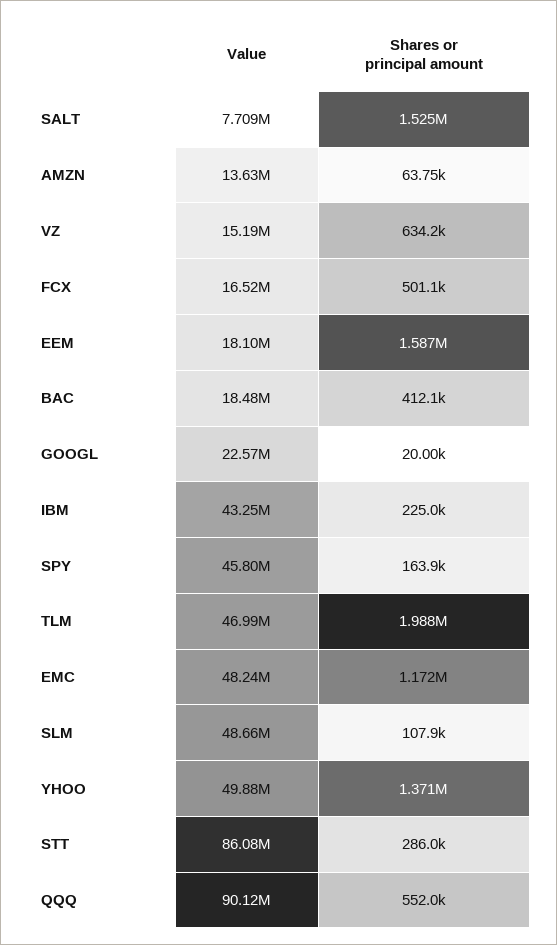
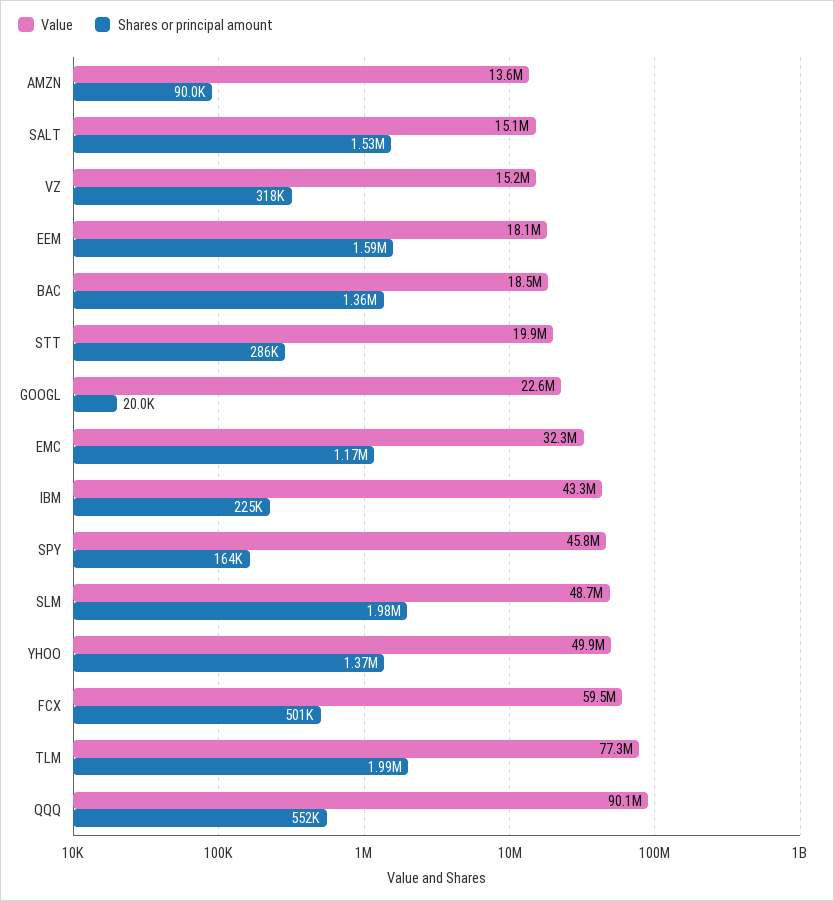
  {
    "Value": {
-     "SALT": 7709000,
+     "SALT": 15100000,
      "AMZN": 13630000,
      "VZ": 15190000,
-     "FCX": 16520000,
+     "FCX": 59500000,
      "EEM": 18100000,
      "BAC": 18480000,
      "GOOGL": 22570000,
      "IBM": 43250000,
      "SPY": 45800000,
-     "TLM": 46990000,
+     "TLM": 77300000,
-     "EMC": 48240000,
+     "EMC": 32300000,
      "SLM": 48660000,
      "YHOO": 49880000,
-     "STT": 86080000,
+     "STT": 19900000,
      "QQQ": 90120000
    },
    "Shares or principal amount": {
      "SALT": 1525000,
-     "AMZN": 63750,
+     "AMZN": 90000,
-     "VZ": 634200,
+     "VZ": 318000,
      "FCX": 501100,
      "EEM": 1587000,
-     "BAC": 412100,
+     "BAC": 1360000,
      "GOOGL": 20000,
      "IBM": 225000,
      "SPY": 163900,
      "TLM": 1988000,
      "EMC": 1172000,
-     "SLM": 107900,
+     "SLM": 1980000,
      "YHOO": 1371000,
      "STT": 286000,
      "QQQ": 552000
    }
  }

